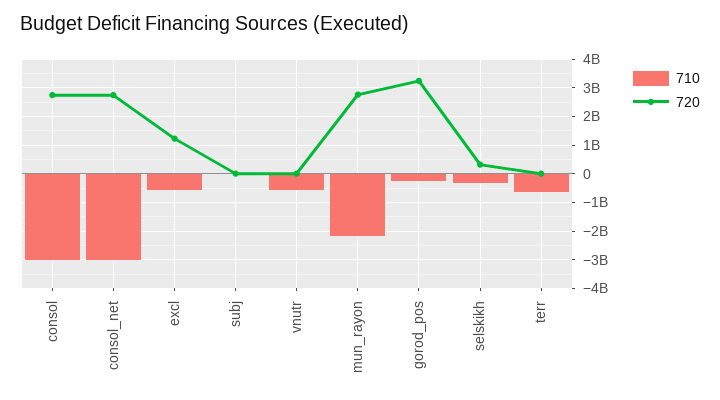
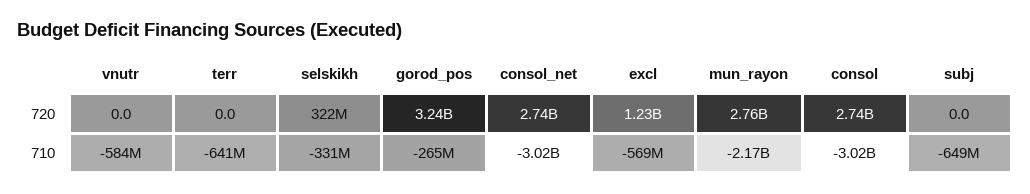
  {
    "710": {
      "consol": -3020000000,
      "consol_net": -3020000000,
      "excl": -569000000,
-     "subj": 0,
+     "subj": -649000000,
      "vnutr": -584000000,
      "mun_rayon": -2170000000,
      "gorod_pos": -265000000,
      "selskikh": -331000000,
      "terr": -641000000
    },
    "720": {
      "consol": 2740000000,
      "consol_net": 2740000000,
      "excl": 1230000000,
      "subj": 0,
      "vnutr": 0,
      "mun_rayon": 2760000000,
      "gorod_pos": 3240000000,
      "selskikh": 322000000,
      "terr": 0
    }
  }

